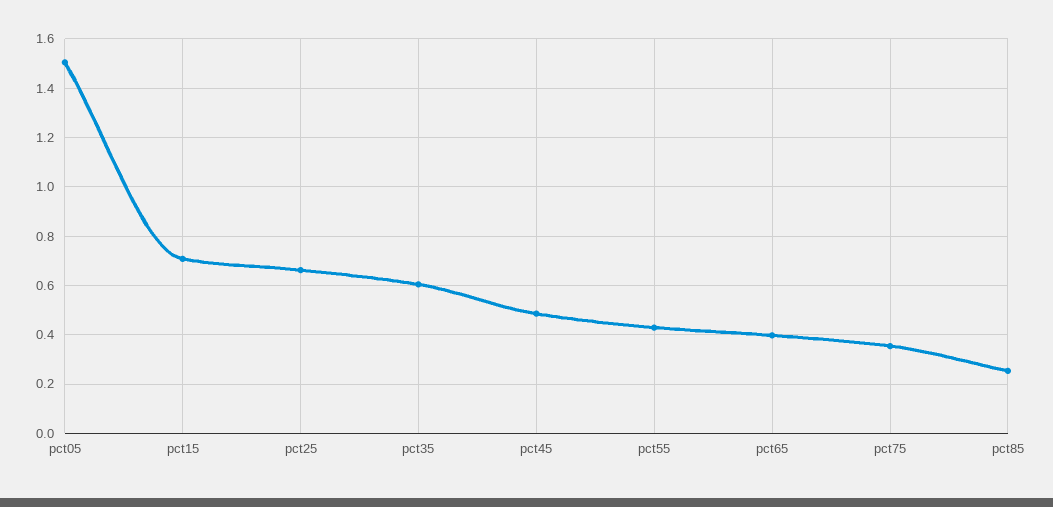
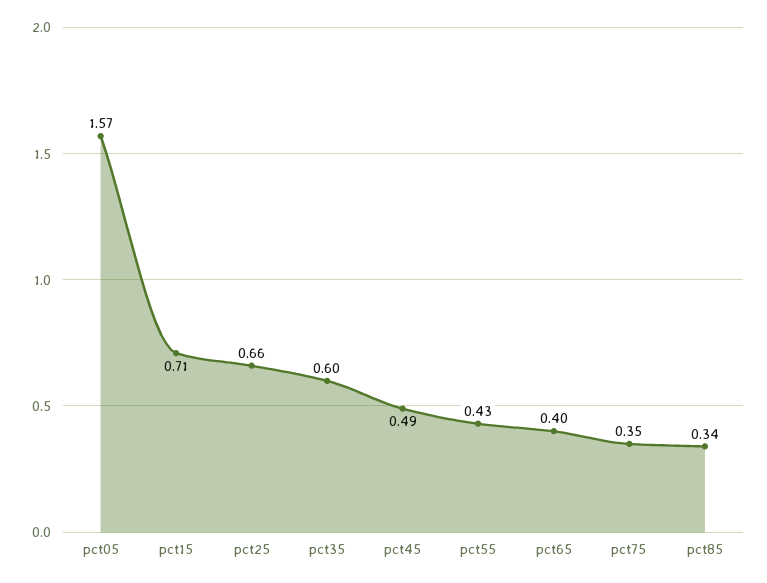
  {
-   "pct05": 1.5,
+   "pct05": 1.57,
    "pct15": 0.71,
    "pct25": 0.66,
    "pct35": 0.6,
    "pct45": 0.49,
    "pct55": 0.43,
    "pct65": 0.4,
    "pct75": 0.35,
-   "pct85": 0.25
+   "pct85": 0.34
  }

